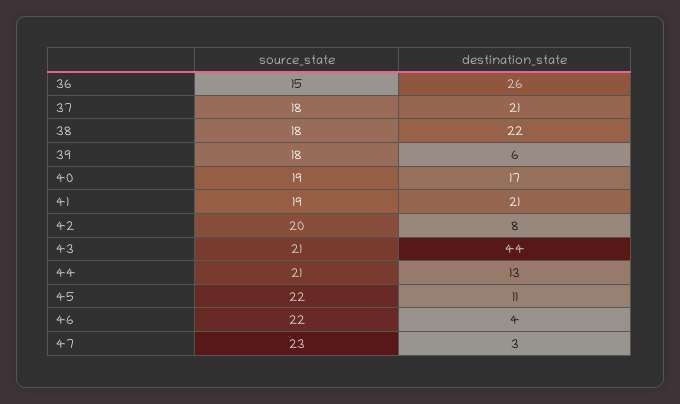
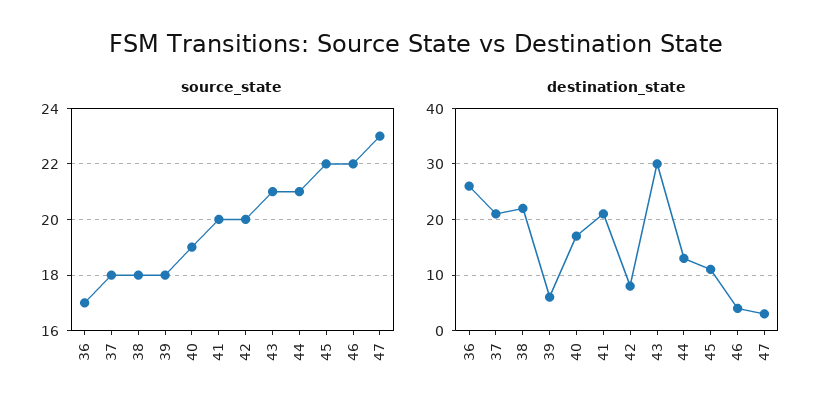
  {
    "source_state": {
-     "36": 15,
+     "36": 17,
      "37": 18,
      "38": 18,
      "39": 18,
      "40": 19,
-     "41": 19,
+     "41": 20,
      "42": 20,
      "43": 21,
      "44": 21,
      "45": 22,
      "46": 22,
      "47": 23
    },
    "destination_state": {
      "36": 26,
      "37": 21,
      "38": 22,
      "39": 6,
      "40": 17,
      "41": 21,
      "42": 8,
-     "43": 44,
+     "43": 30,
      "44": 13,
      "45": 11,
      "46": 4,
      "47": 3
    }
  }

